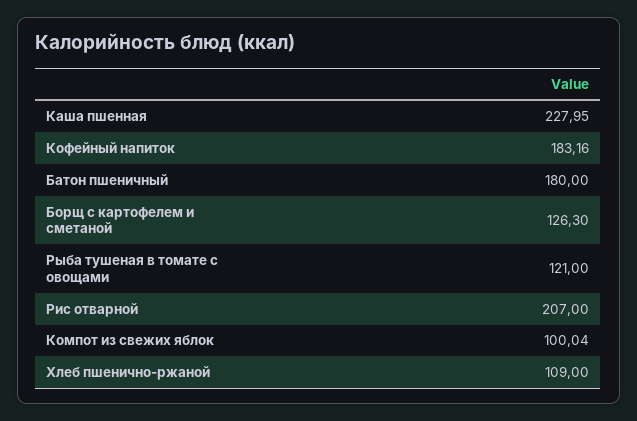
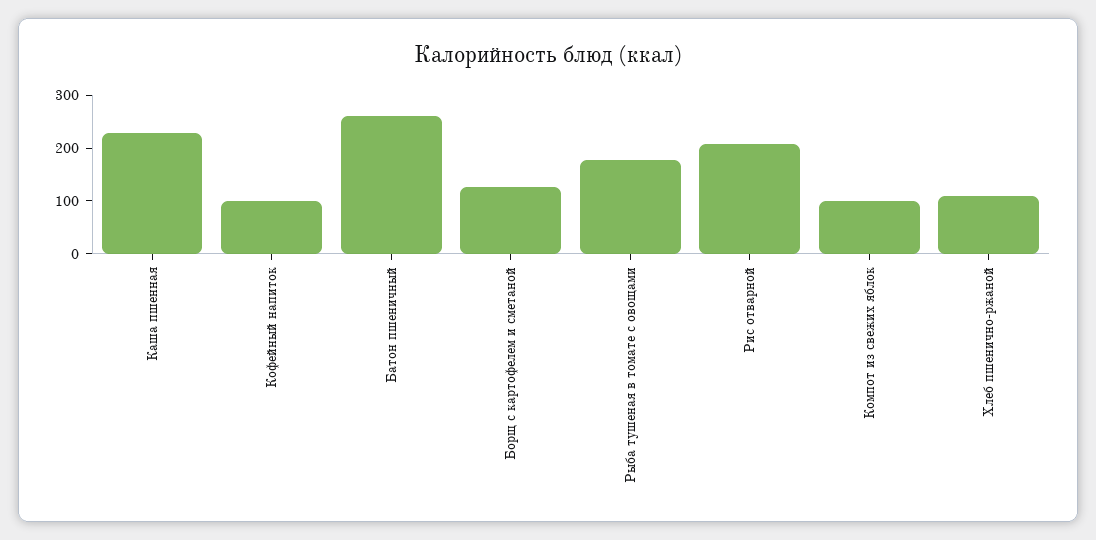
  {
    "Каша пшенная": 227.95,
-   "Кофейный напиток": 183.16,
+   "Кофейный напиток": 100,
-   "Батон пшеничный": 180,
+   "Батон пшеничный": 260,
    "Борщ с картофелем и сметаной": 126.3,
-   "Рыба тушеная в томате с овощами": 121,
+   "Рыба тушеная в томате с овощами": 180,
    "Рис отварной": 207,
    "Компот из свежих яблок": 100.04,
    "Хлеб пшенично-ржаной": 109
  }

